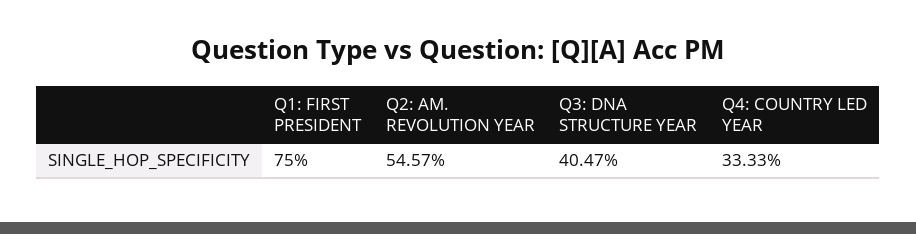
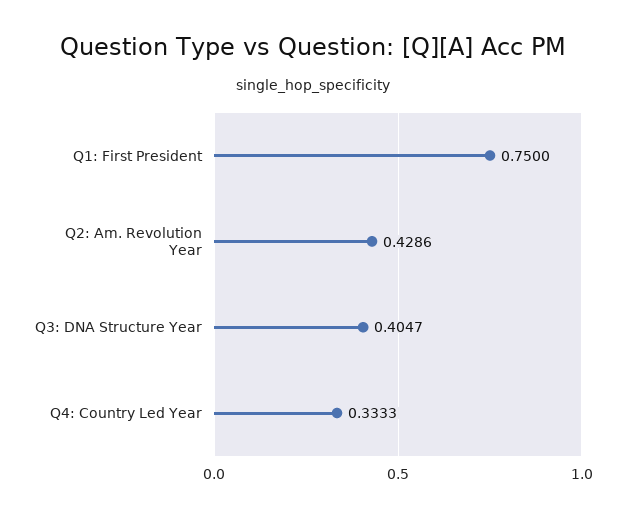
  {
    "Q1: FIRST PRESIDENT": 0.75,
-   "Q2: AM. REVOLUTION YEAR": 0.5457,
+   "Q2: AM. REVOLUTION YEAR": 0.4286,
    "Q3: DNA STRUCTURE YEAR": 0.4047,
    "Q4: COUNTRY LED YEAR": 0.3333
  }

